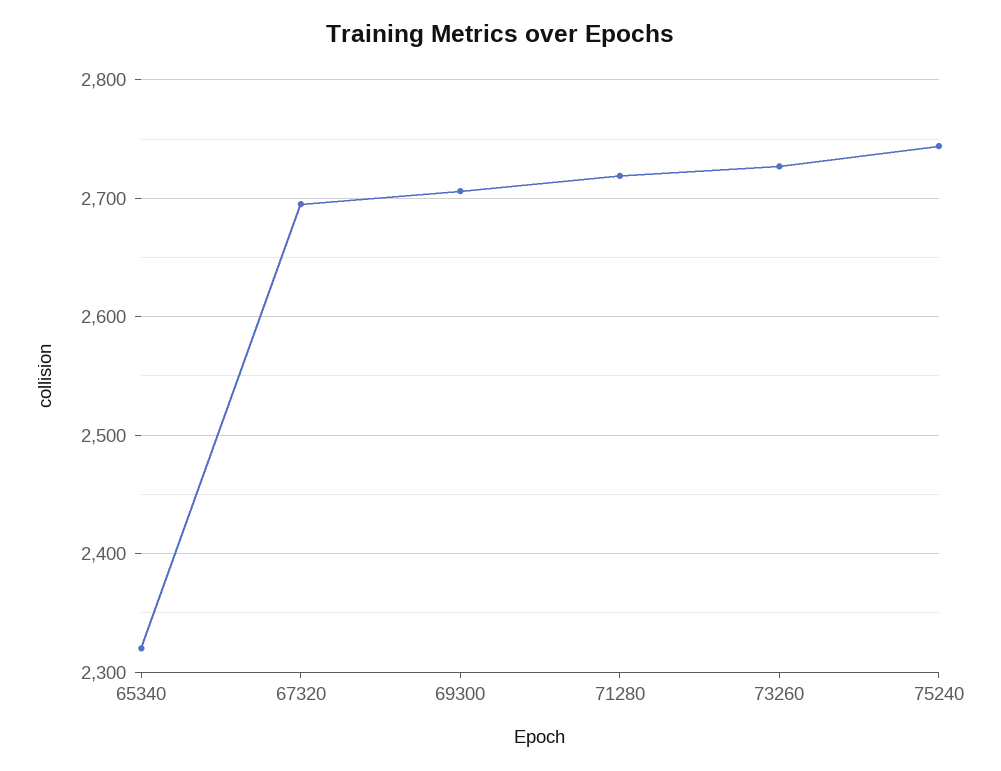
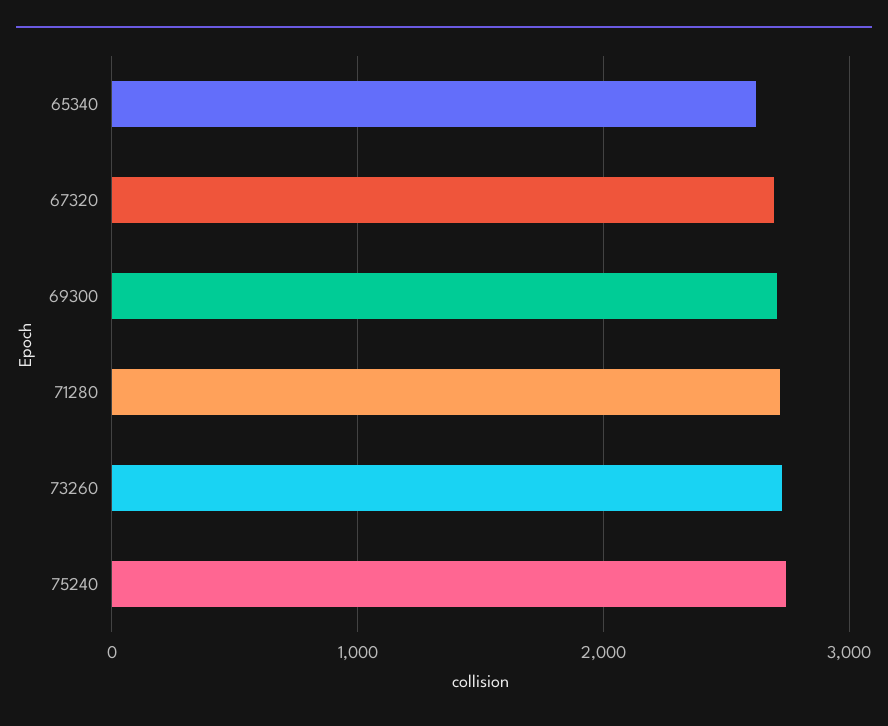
  {
-   "65340": 2320,
+   "65340": 2600,
    "67320": 2700,
    "69300": 2710,
    "71280": 2720,
    "73260": 2730,
    "75240": 2740
  }

